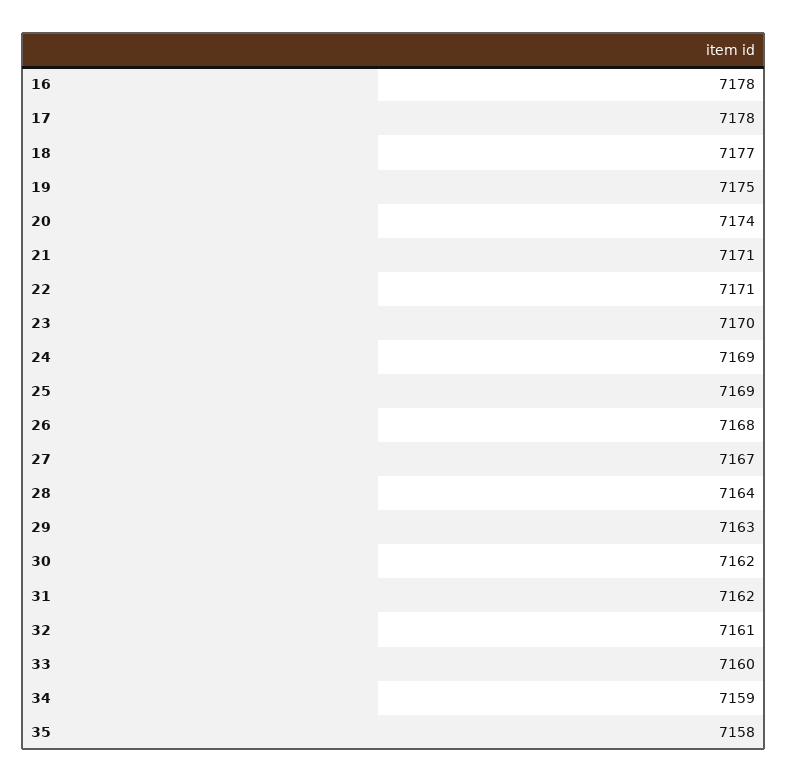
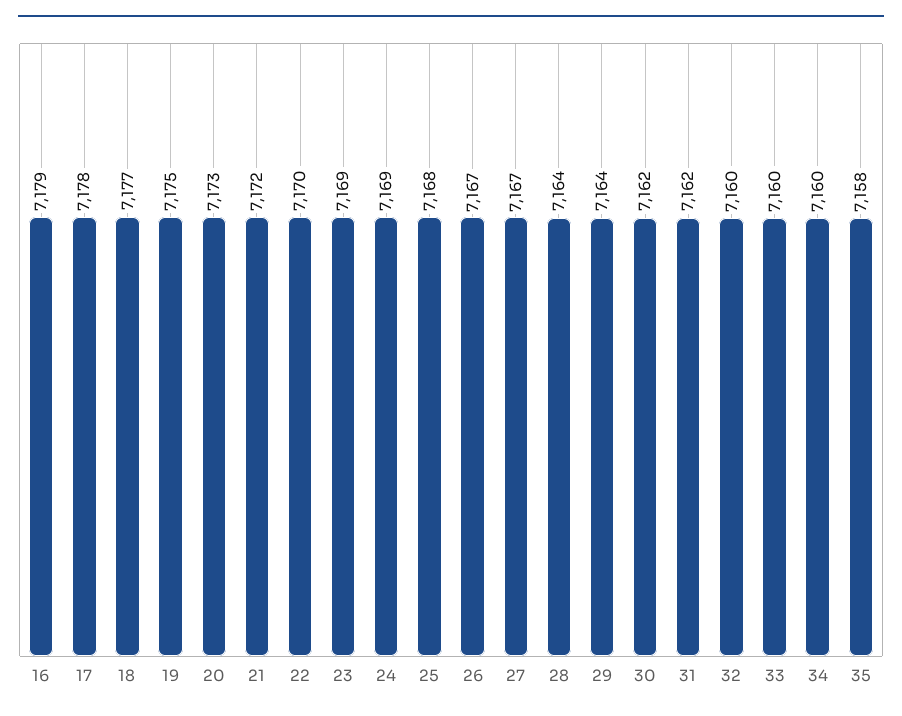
  {
-   "16": 7178,
+   "16": 7179,
    "17": 7178,
    "18": 7177,
    "19": 7175,
-   "20": 7174,
+   "20": 7173,
-   "21": 7171,
+   "21": 7172,
-   "22": 7171,
+   "22": 7170,
-   "23": 7170,
+   "23": 7169,
    "24": 7169,
-   "25": 7169,
+   "25": 7168,
-   "26": 7168,
+   "26": 7167,
    "27": 7167,
    "28": 7164,
-   "29": 7163,
+   "29": 7164,
    "30": 7162,
    "31": 7162,
-   "32": 7161,
+   "32": 7160,
    "33": 7160,
-   "34": 7159,
+   "34": 7160,
    "35": 7158
  }

